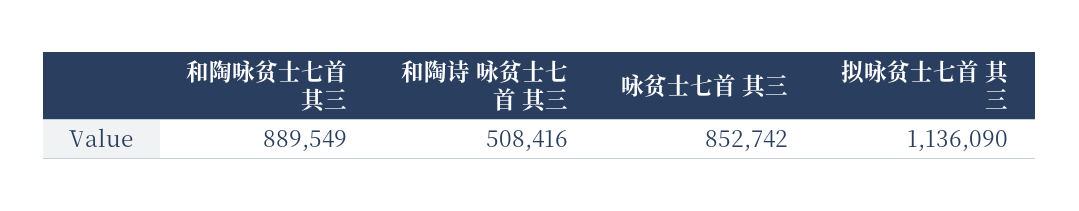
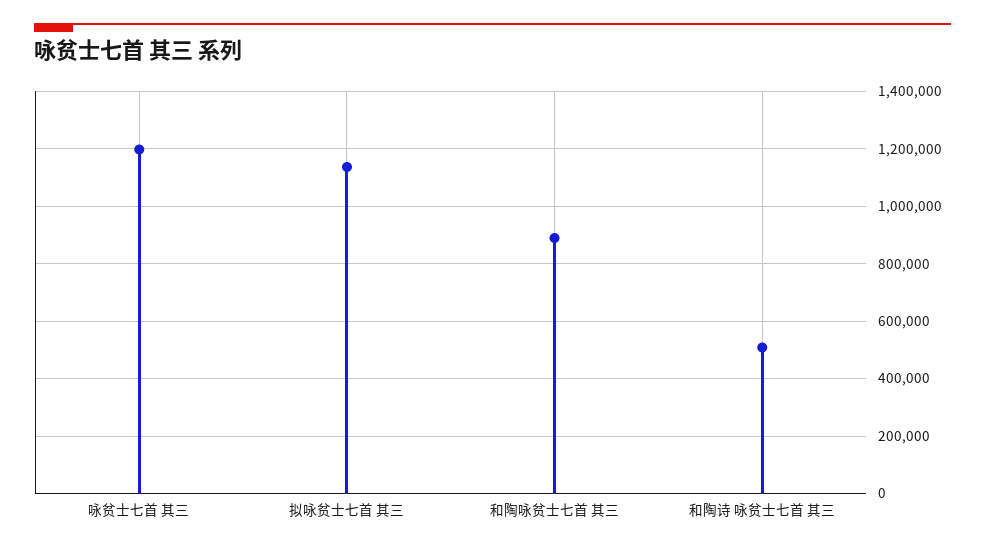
  {
    "和陶咏贫士七首 其三": 889549,
    "和陶诗 咏贫士七首 其三": 508416,
-   "咏贫士七首 其三": 852742,
+   "咏贫士七首 其三": 1200000,
    "拟咏贫士七首 其三": 1136090
  }

